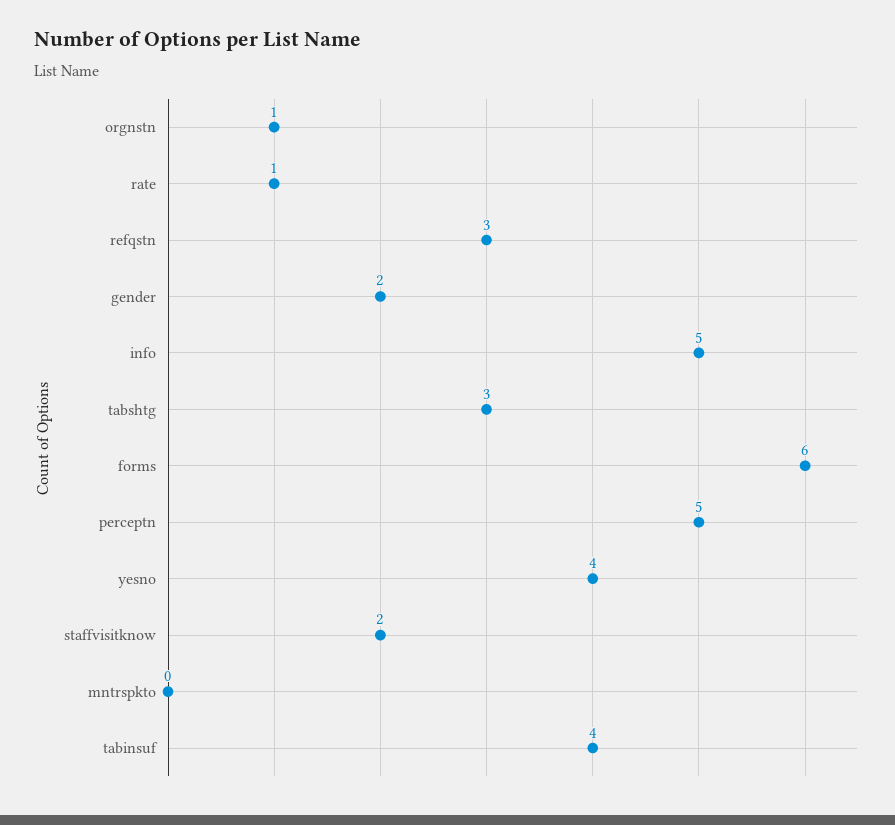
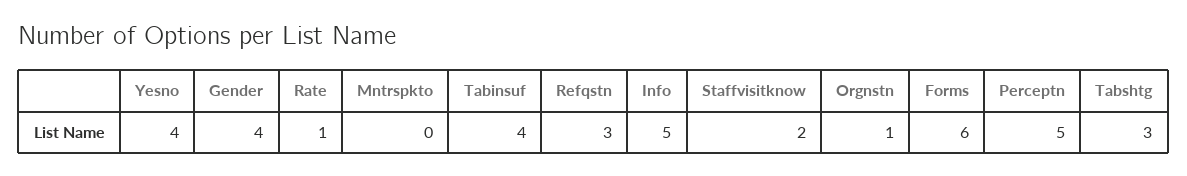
  {
    "orgnstn": 1,
    "rate": 1,
    "refqstn": 3,
-   "gender": 2,
+   "gender": 4,
    "info": 5,
    "tabshtg": 3,
    "forms": 6,
    "perceptn": 5,
    "yesno": 4,
    "staffvisitknow": 2,
    "mntrspkto": 0,
    "tabinsuf": 4
  }

